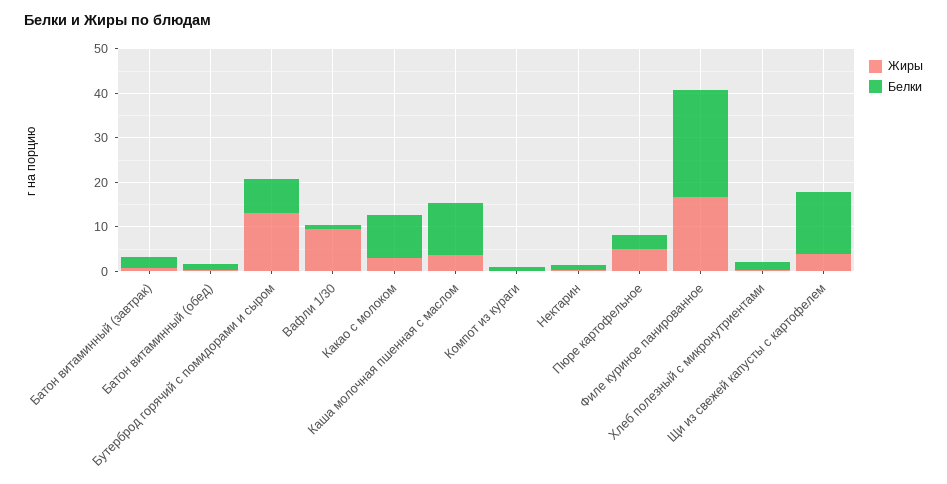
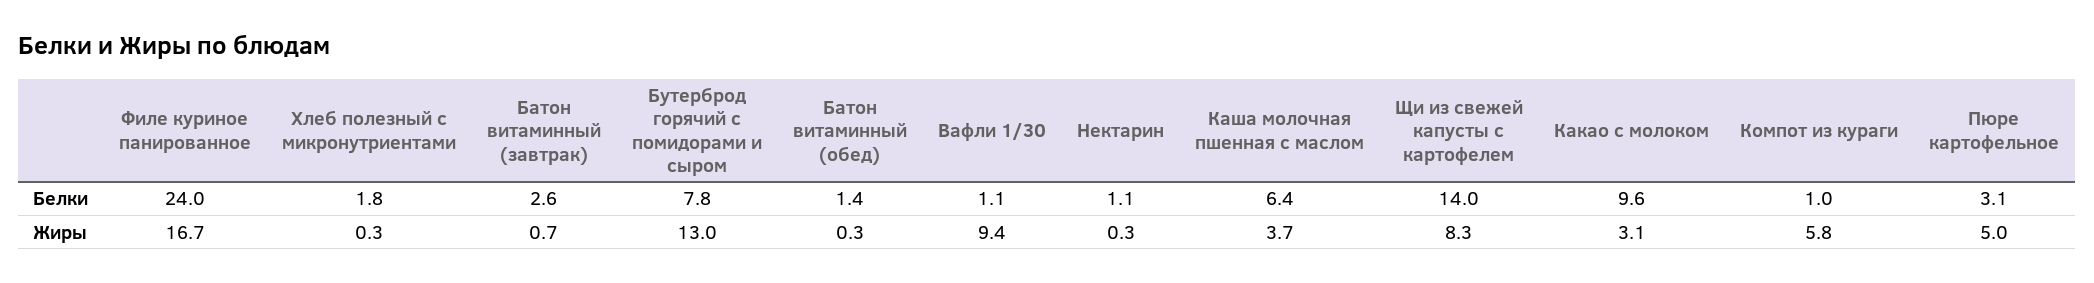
  {
    "Жиры": {
      "Батон витаминный (завтрак)": 0.7,
      "Батон витаминный (обед)": 0.3,
      "Бутерброд горячий с помидорами и сыром": 13,
      "Вафли 1/30": 9.4,
      "Какао с молоком": 3.1,
      "Каша молочная пшенная с маслом": 3.7,
-     "Компот из кураги": 0,
+     "Компот из кураги": 5.8,
      "Нектарин": 0.3,
      "Пюре картофельное": 5,
      "Филе куриное панированное": 16.7,
      "Хлеб полезный с микронутриентами": 0.3,
-     "Щи из свежей капусты с картофелем": 4
+     "Щи из свежей капусты с картофелем": 8.3
    },
    "Белки": {
      "Батон витаминный (завтрак)": 2.6,
      "Батон витаминный (обед)": 1.4,
      "Бутерброд горячий с помидорами и сыром": 7.8,
      "Вафли 1/30": 1.1,
      "Какао с молоком": 9.6,
-     "Каша молочная пшенная с маслом": 12,
+     "Каша молочная пшенная с маслом": 6.4,
      "Компот из кураги": 1,
      "Нектарин": 1.1,
      "Пюре картофельное": 3.1,
      "Филе куриное панированное": 24,
      "Хлеб полезный с микронутриентами": 1.8,
      "Щи из свежей капусты с картофелем": 14
    }
  }

